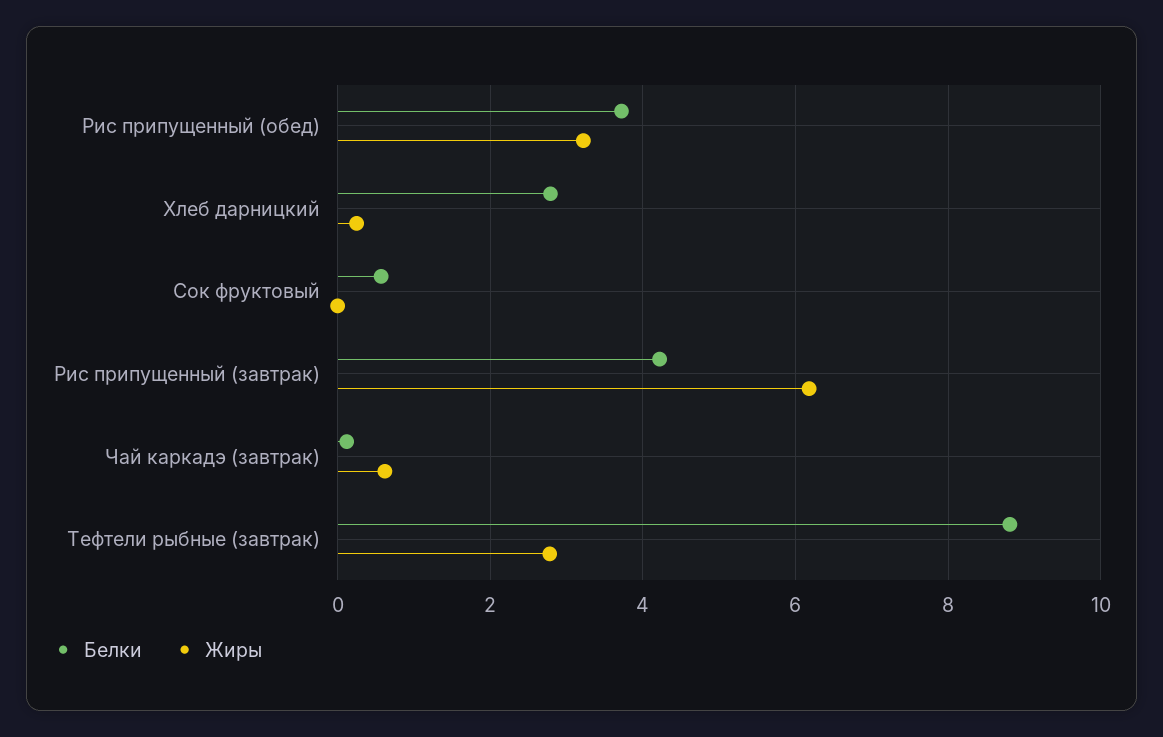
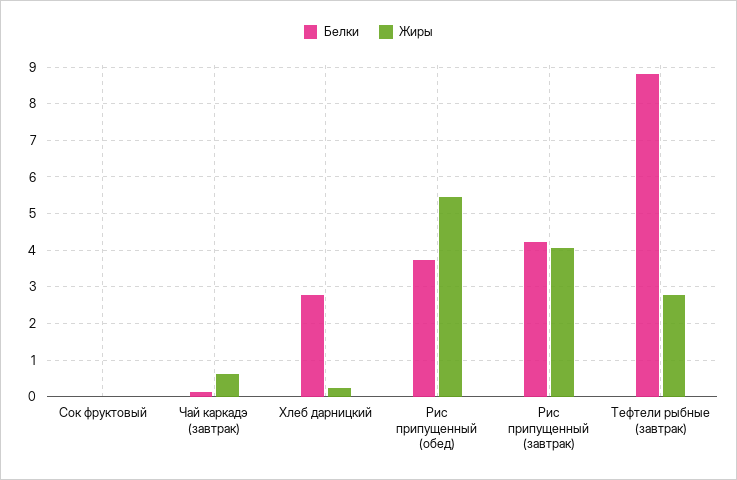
  {
    "Белки": {
      "Рис припущенный (обед)": 3.8,
      "Хлеб дарницкий": 2.8,
-     "Сок фруктовый": 0.6,
+     "Сок фруктовый": 0,
      "Рис припущенный (завтрак)": 4.2,
      "Чай каркадэ (завтрак)": 0.2,
      "Тефтели рыбные (завтрак)": 8.8
    },
    "Жиры": {
-     "Рис припущенный (обед)": 3.2,
+     "Рис припущенный (обед)": 5.4,
      "Хлеб дарницкий": 0.2,
      "Сок фруктовый": 0,
-     "Рис припущенный (завтрак)": 6.2,
+     "Рис припущенный (завтрак)": 4,
      "Чай каркадэ (завтрак)": 0.6,
      "Тефтели рыбные (завтрак)": 2.8
    }
  }

